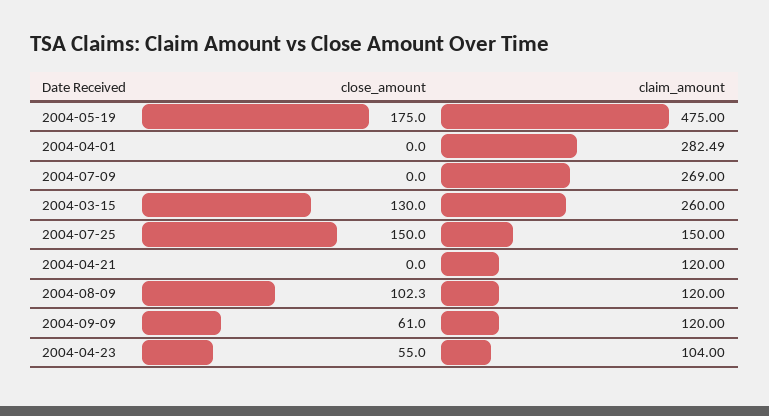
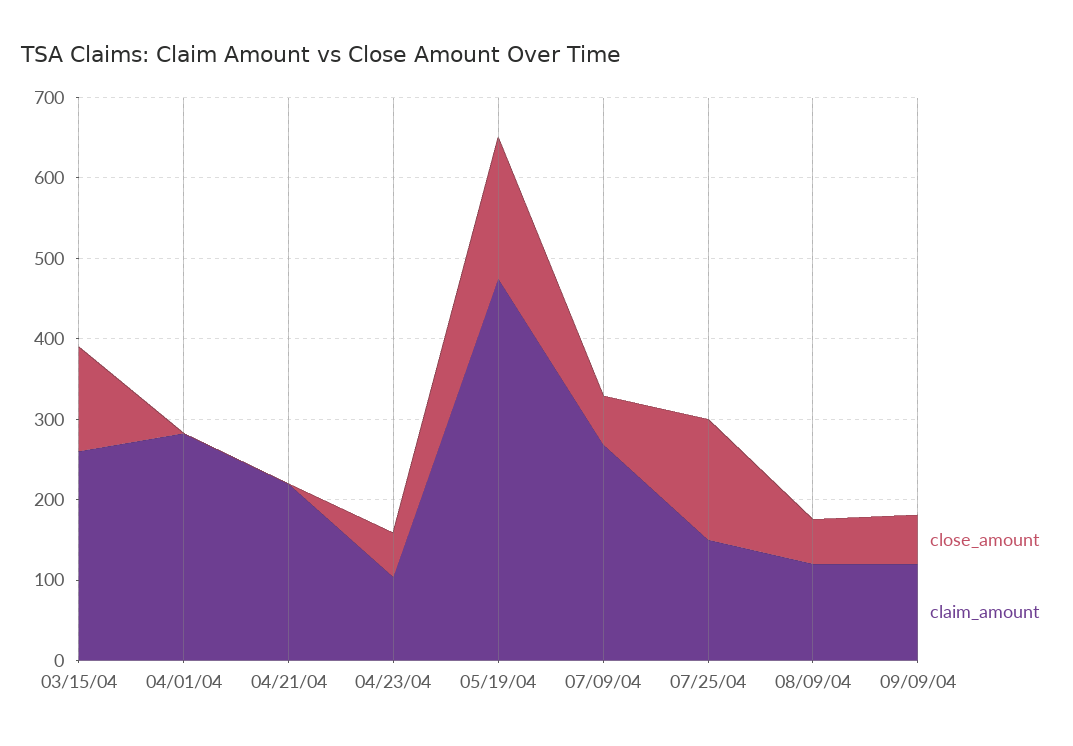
  {
    "close_amount": {
      "2004-05-19": 175,
      "2004-04-01": 0,
-     "2004-07-09": 0,
+     "2004-07-09": 60,
      "2004-03-15": 130,
      "2004-07-25": 150,
      "2004-04-21": 0,
-     "2004-08-09": 102.3,
+     "2004-08-09": 60,
      "2004-09-09": 61,
      "2004-04-23": 55
    },
    "claim_amount": {
      "2004-05-19": 475,
      "2004-04-01": 282.49,
      "2004-07-09": 269,
      "2004-03-15": 260,
      "2004-07-25": 150,
-     "2004-04-21": 120,
+     "2004-04-21": 220,
      "2004-08-09": 120,
      "2004-09-09": 120,
      "2004-04-23": 104
    }
  }

